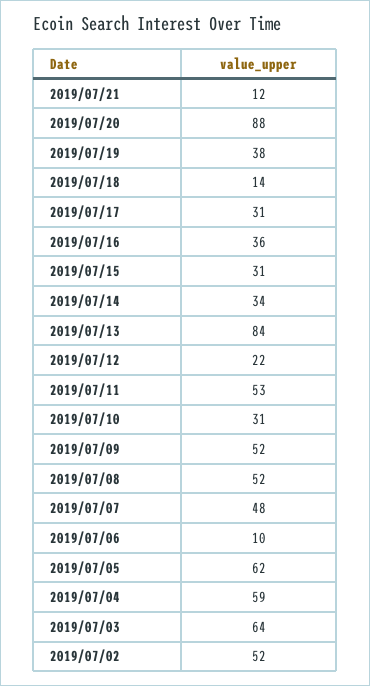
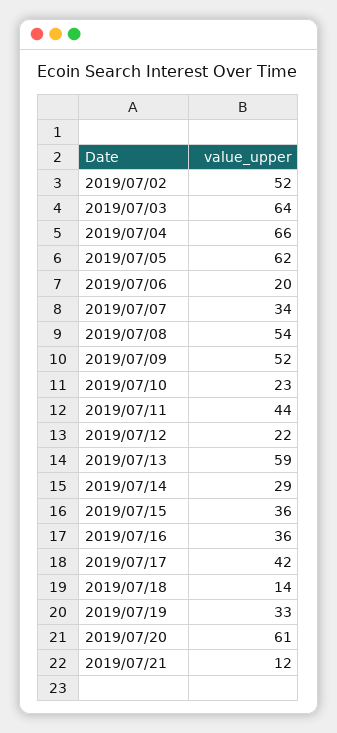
  {
    "2019/07/21": 12,
-   "2019/07/20": 88,
+   "2019/07/20": 61,
-   "2019/07/19": 38,
+   "2019/07/19": 33,
    "2019/07/18": 14,
-   "2019/07/17": 31,
+   "2019/07/17": 42,
    "2019/07/16": 36,
-   "2019/07/15": 31,
+   "2019/07/15": 36,
-   "2019/07/14": 34,
+   "2019/07/14": 29,
-   "2019/07/13": 84,
+   "2019/07/13": 59,
    "2019/07/12": 22,
-   "2019/07/11": 53,
+   "2019/07/11": 44,
-   "2019/07/10": 31,
+   "2019/07/10": 23,
    "2019/07/09": 52,
-   "2019/07/08": 52,
+   "2019/07/08": 54,
-   "2019/07/07": 48,
+   "2019/07/07": 34,
-   "2019/07/06": 10,
+   "2019/07/06": 20,
    "2019/07/05": 62,
-   "2019/07/04": 59,
+   "2019/07/04": 66,
    "2019/07/03": 64,
    "2019/07/02": 52
  }

